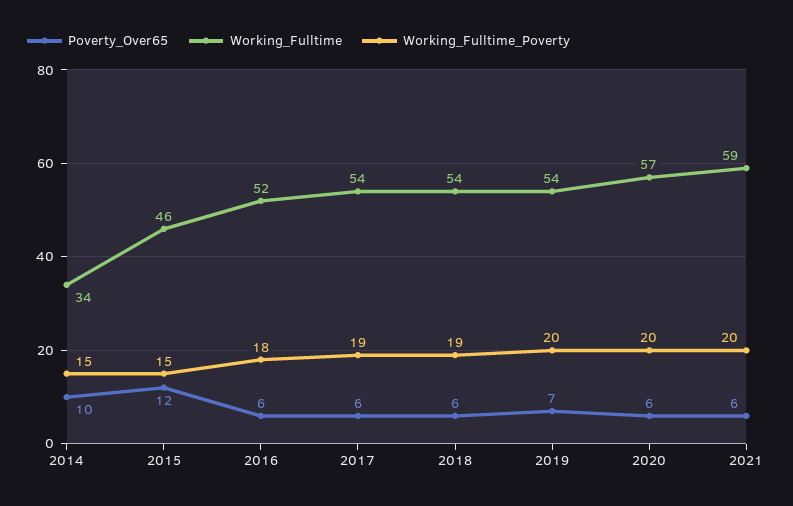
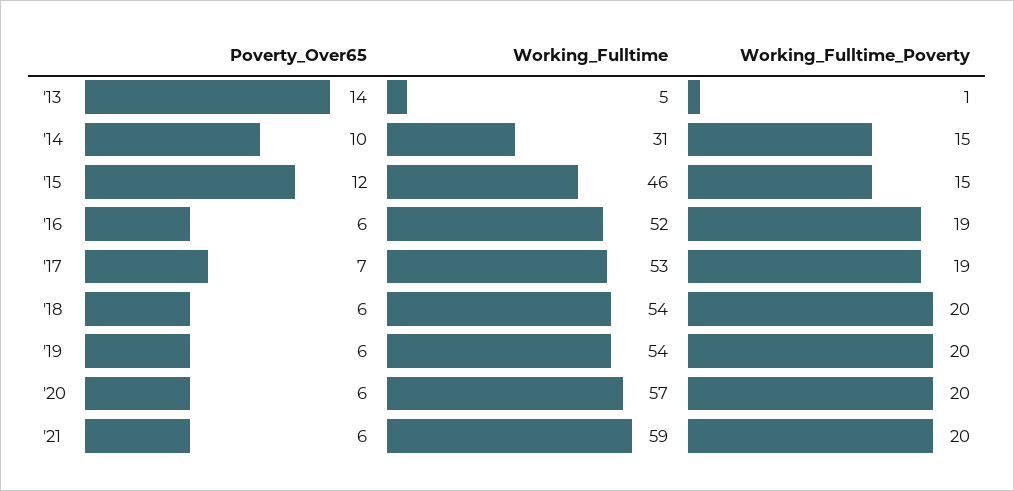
  {
    "Poverty_Over65": {
      "2014": 10,
      "2015": 12,
      "2016": 6,
-     "2017": 6,
+     "2017": 7,
      "2018": 6,
-     "2019": 7,
+     "2019": 6,
      "2020": 6,
-     "2021": 6
+     "2021": 6,
+     "'13": 14
    },
    "Working_Fulltime": {
-     "2014": 34,
+     "2014": 31,
      "2015": 46,
      "2016": 52,
-     "2017": 54,
+     "2017": 53,
      "2018": 54,
      "2019": 54,
      "2020": 57,
-     "2021": 59
+     "2021": 59,
+     "'13": 5
    },
    "Working_Fulltime_Poverty": {
      "2014": 15,
      "2015": 15,
-     "2016": 18,
+     "2016": 19,
      "2017": 19,
-     "2018": 19,
+     "2018": 20,
      "2019": 20,
      "2020": 20,
-     "2021": 20
+     "2021": 20,
+     "'13": 1
    }
  }

